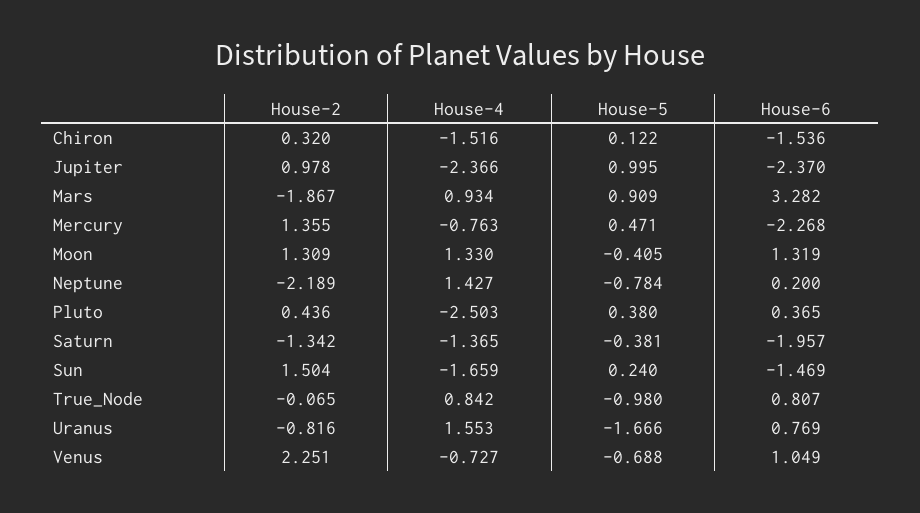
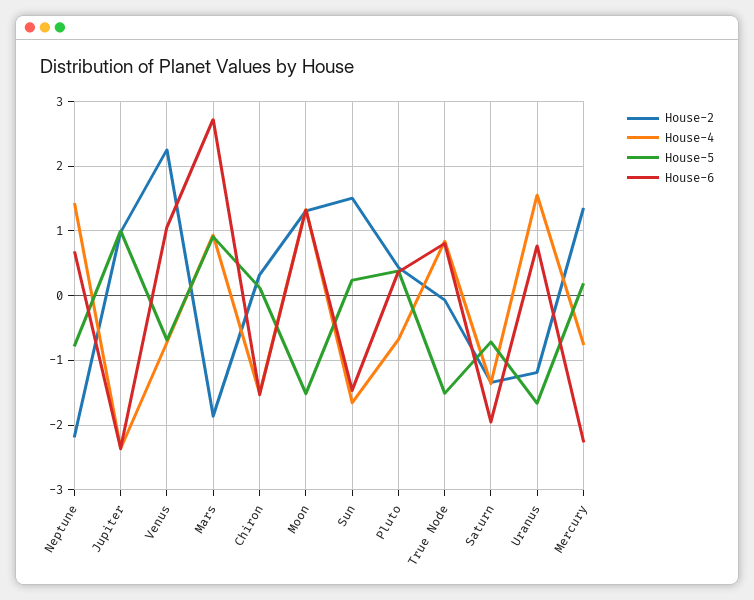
  {
    "House-2": {
      "Chiron": 0.32,
      "Jupiter": 0.978,
      "Mars": -1.867,
      "Mercury": 1.355,
      "Moon": 1.309,
      "Neptune": -2.189,
      "Pluto": 0.436,
      "Saturn": -1.342,
      "Sun": 1.504,
      "True_Node": -0.065,
-     "Uranus": -0.816,
+     "Uranus": -1.2,
      "Venus": 2.251
    },
    "House-4": {
      "Chiron": -1.516,
      "Jupiter": -2.366,
      "Mars": 0.934,
      "Mercury": -0.763,
      "Moon": 1.33,
      "Neptune": 1.427,
-     "Pluto": -2.503,
+     "Pluto": -0.7,
      "Saturn": -1.365,
      "Sun": -1.659,
      "True_Node": 0.842,
      "Uranus": 1.553,
      "Venus": -0.727
    },
    "House-5": {
      "Chiron": 0.122,
      "Jupiter": 0.995,
      "Mars": 0.909,
-     "Mercury": 0.471,
+     "Mercury": 0.2,
-     "Moon": -0.405,
+     "Moon": -1.5,
      "Neptune": -0.784,
      "Pluto": 0.38,
-     "Saturn": -0.381,
+     "Saturn": -0.7,
      "Sun": 0.24,
-     "True_Node": -0.98,
+     "True_Node": -1.5,
      "Uranus": -1.666,
      "Venus": -0.688
    },
    "House-6": {
      "Chiron": -1.536,
      "Jupiter": -2.37,
-     "Mars": 3.282,
+     "Mars": 2.7,
      "Mercury": -2.268,
      "Moon": 1.319,
-     "Neptune": 0.2,
+     "Neptune": 0.7,
      "Pluto": 0.365,
      "Saturn": -1.957,
      "Sun": -1.469,
      "True_Node": 0.807,
      "Uranus": 0.769,
      "Venus": 1.049
    }
  }

